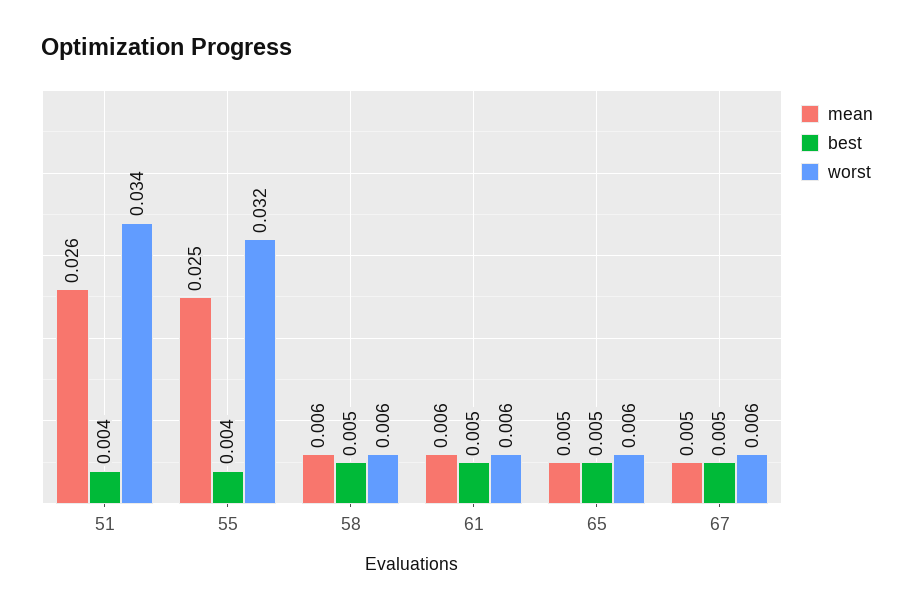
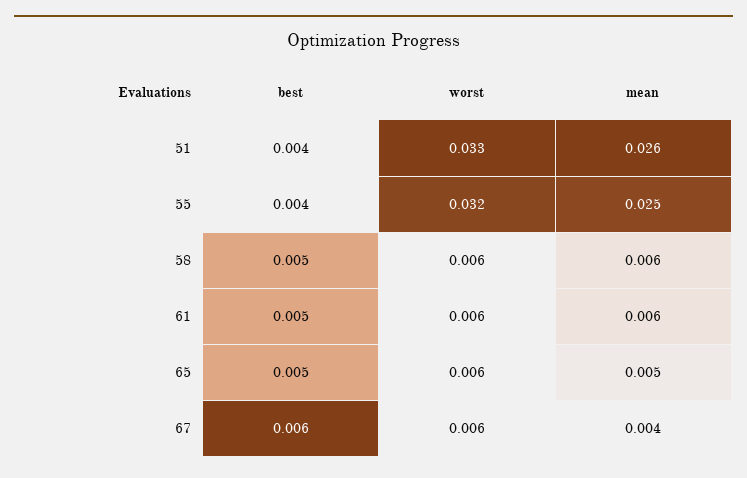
  {
    "mean": {
      "51": 0.026,
      "55": 0.025,
      "58": 0.006,
      "61": 0.006,
      "65": 0.005,
-     "67": 0.005
+     "67": 0.004
    },
    "best": {
      "51": 0.004,
      "55": 0.004,
      "58": 0.005,
      "61": 0.005,
      "65": 0.005,
-     "67": 0.005
+     "67": 0.006
    },
    "worst": {
-     "51": 0.034,
+     "51": 0.033,
      "55": 0.032,
      "58": 0.006,
      "61": 0.006,
      "65": 0.006,
      "67": 0.006
    }
  }

